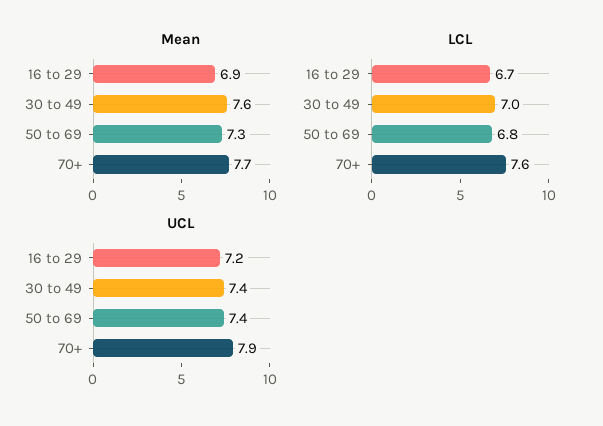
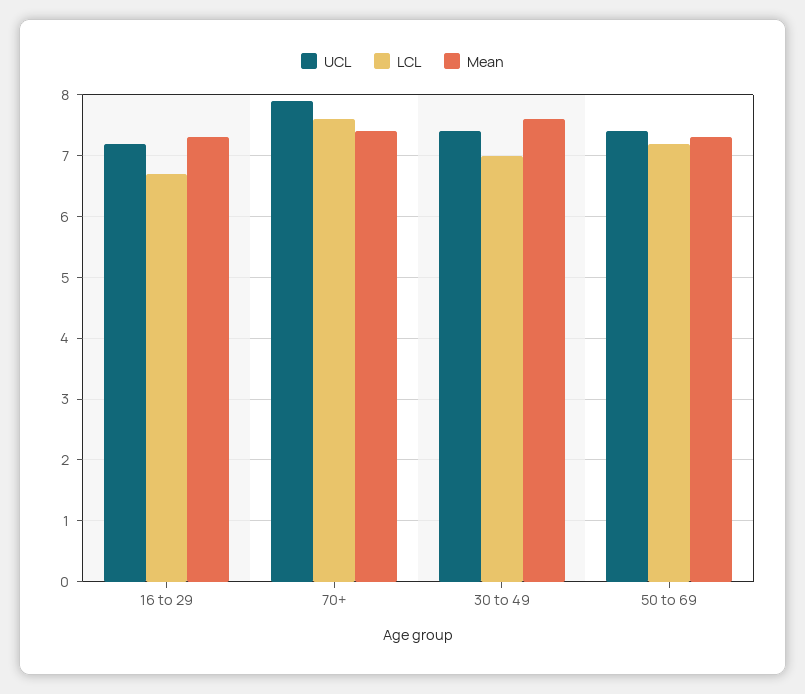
  {
    "Mean": {
-     "16 to 29": 6.9,
+     "16 to 29": 7.3,
      "30 to 49": 7.6,
      "50 to 69": 7.3,
-     "70+": 7.7
+     "70+": 7.4
    },
    "LCL": {
      "16 to 29": 6.7,
      "30 to 49": 7,
-     "50 to 69": 6.8,
+     "50 to 69": 7.2,
      "70+": 7.6
    },
    "UCL": {
      "16 to 29": 7.2,
      "30 to 49": 7.4,
      "50 to 69": 7.4,
      "70+": 7.9
    }
  }

